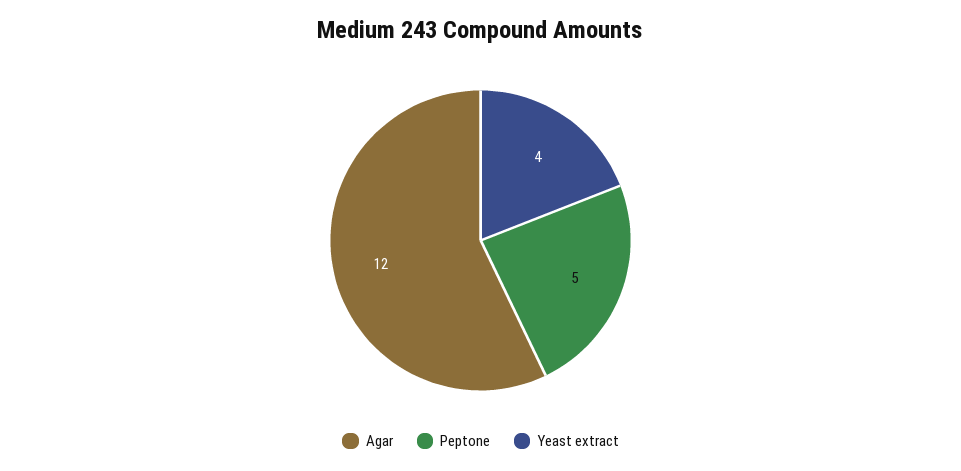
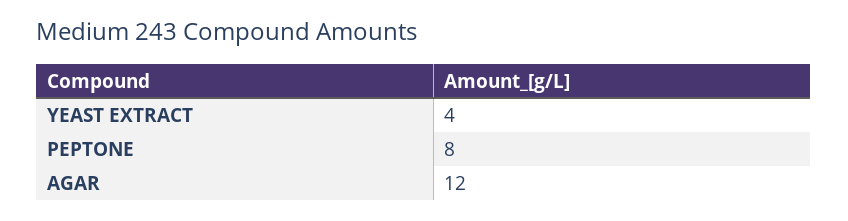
  {
    "Agar": 12,
-   "Peptone": 5,
+   "Peptone": 8,
    "Yeast extract": 4
  }

